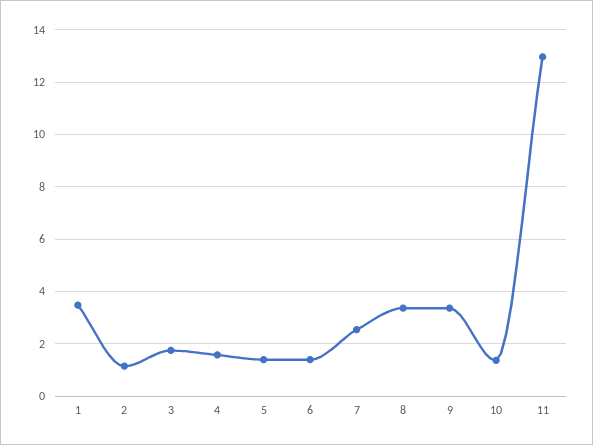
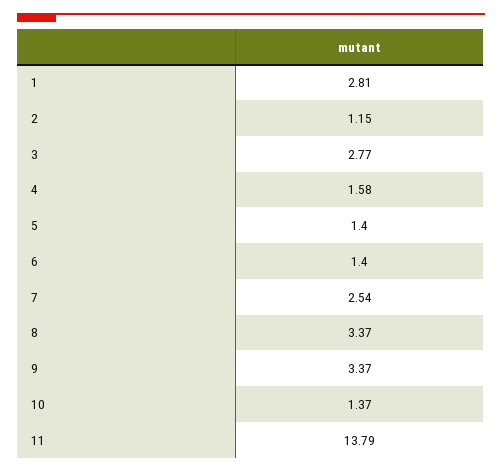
  {
-   "1": 3.5,
+   "1": 2.81,
    "2": 1.15,
-   "3": 1.75,
+   "3": 2.77,
    "4": 1.58,
    "5": 1.4,
    "6": 1.4,
    "7": 2.54,
    "8": 3.37,
    "9": 3.37,
    "10": 1.37,
-   "11": 13
+   "11": 13.79
  }

